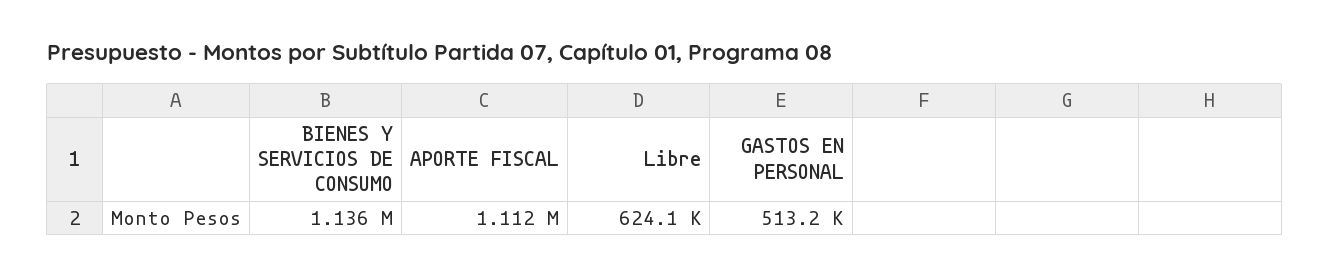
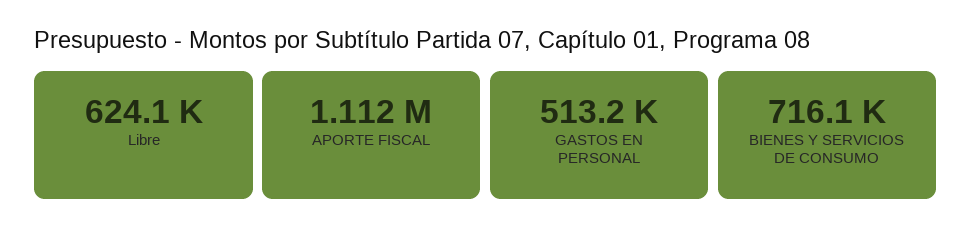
  {
-   "BIENES Y SERVICIOS DE CONSUMO": 1136000,
+   "BIENES Y SERVICIOS DE CONSUMO": 716100,
    "APORTE FISCAL": 1112000,
    "Libre": 624100,
    "GASTOS EN PERSONAL": 513200
  }

